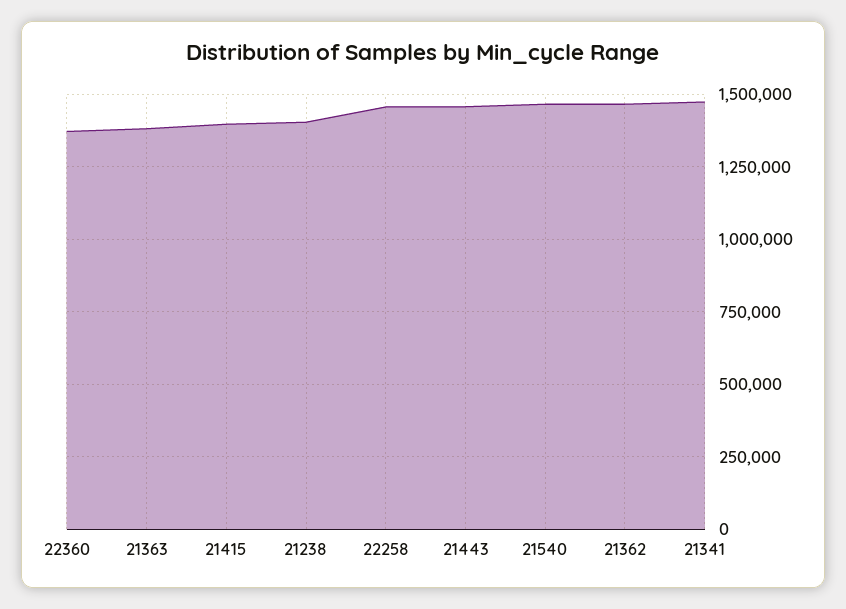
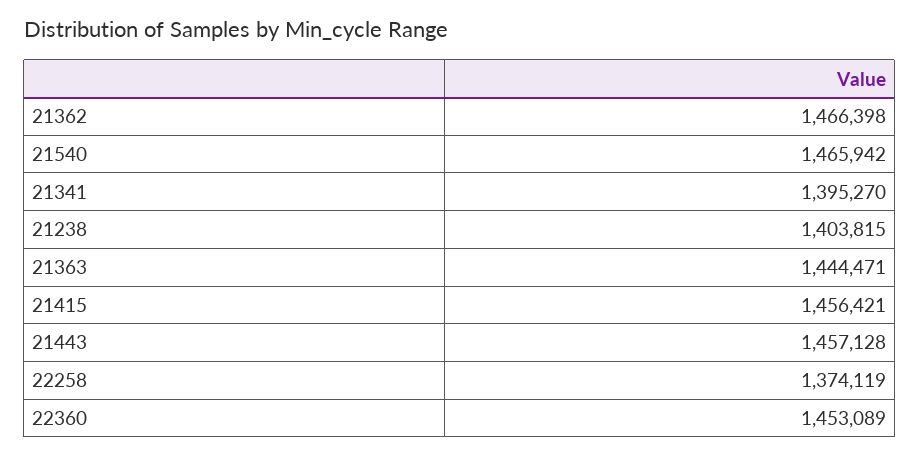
  {
-   "22360": 1375000,
+   "22360": 1453089,
-   "21363": 1375000,
+   "21363": 1444471,
-   "21415": 1400000,
+   "21415": 1456421,
    "21238": 1403815,
-   "22258": 1450000,
+   "22258": 1374119,
    "21443": 1457128,
    "21540": 1465942,
    "21362": 1466398,
-   "21341": 1475000
+   "21341": 1395270
  }

